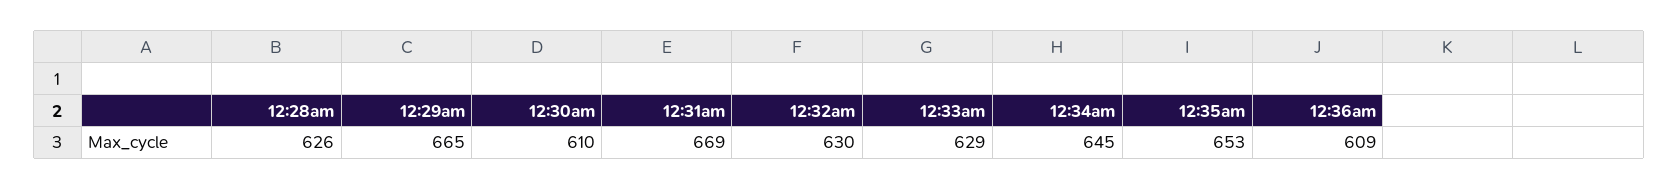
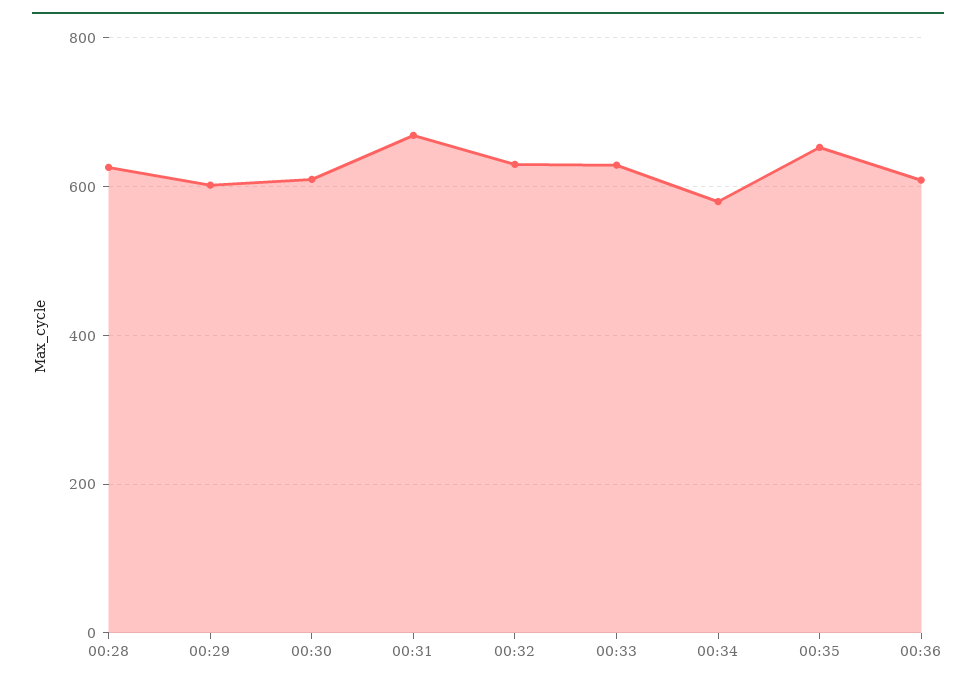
  {
    "12:28am": 626,
-   "12:29am": 665,
+   "12:29am": 600,
    "12:30am": 610,
    "12:31am": 669,
    "12:32am": 630,
    "12:33am": 629,
-   "12:34am": 645,
+   "12:34am": 580,
    "12:35am": 653,
    "12:36am": 609
  }

